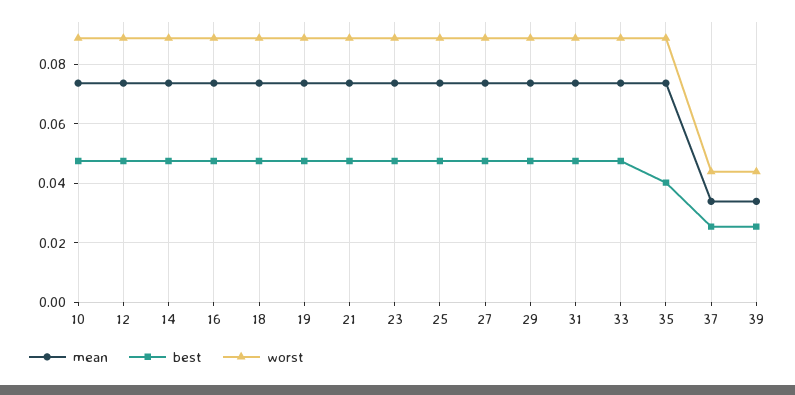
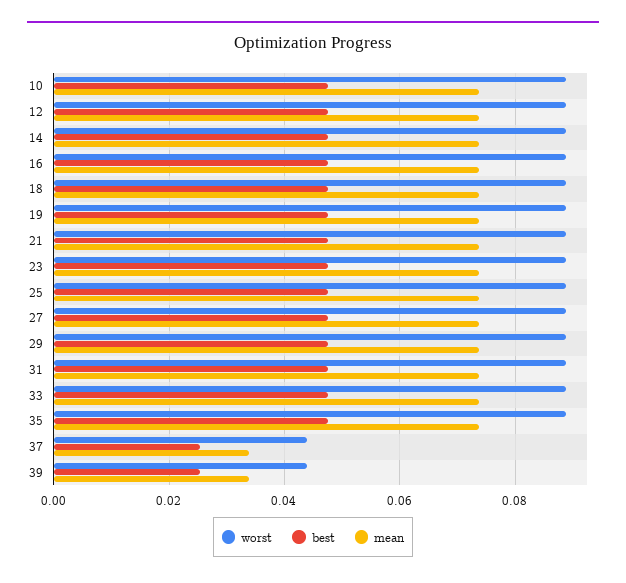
  {
    "mean": {
      "10": 0.074,
      "12": 0.074,
      "14": 0.074,
      "16": 0.074,
      "18": 0.074,
      "19": 0.074,
      "21": 0.074,
      "23": 0.074,
      "25": 0.074,
      "27": 0.074,
      "29": 0.074,
      "31": 0.074,
      "33": 0.074,
      "35": 0.074,
      "37": 0.034,
      "39": 0.034
    },
    "best": {
      "10": 0.048,
      "12": 0.048,
      "14": 0.048,
      "16": 0.048,
      "18": 0.048,
      "19": 0.048,
      "21": 0.048,
      "23": 0.048,
      "25": 0.048,
      "27": 0.048,
      "29": 0.048,
      "31": 0.048,
      "33": 0.048,
-     "35": 0.04,
+     "35": 0.048,
      "37": 0.026,
      "39": 0.026
    },
    "worst": {
      "10": 0.088,
      "12": 0.088,
      "14": 0.088,
      "16": 0.088,
      "18": 0.088,
      "19": 0.088,
      "21": 0.088,
      "23": 0.088,
      "25": 0.088,
      "27": 0.088,
      "29": 0.088,
      "31": 0.088,
      "33": 0.088,
      "35": 0.088,
      "37": 0.044,
      "39": 0.044
    }
  }

